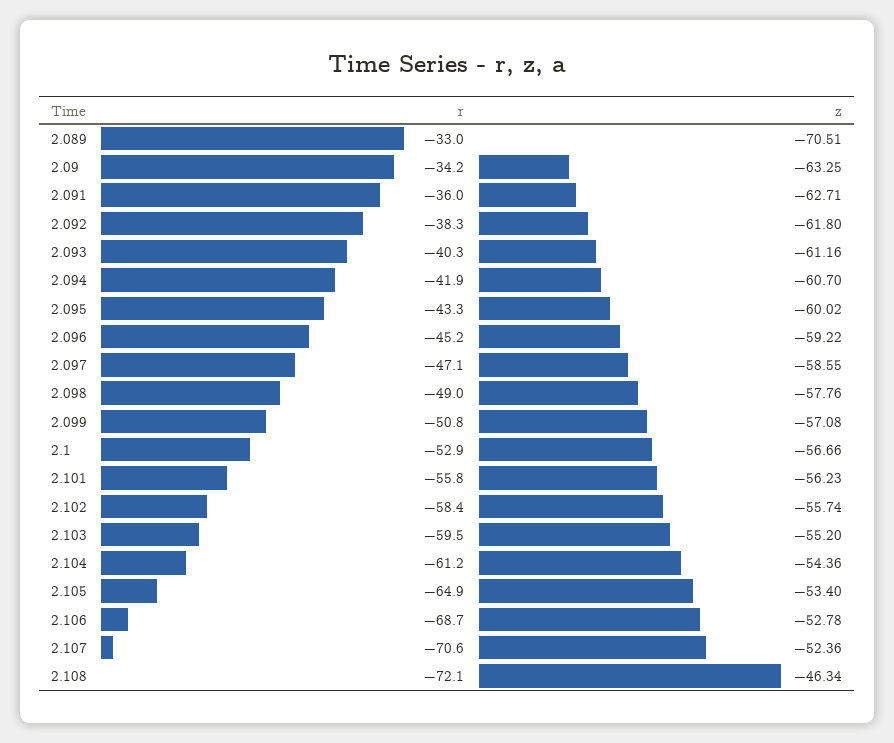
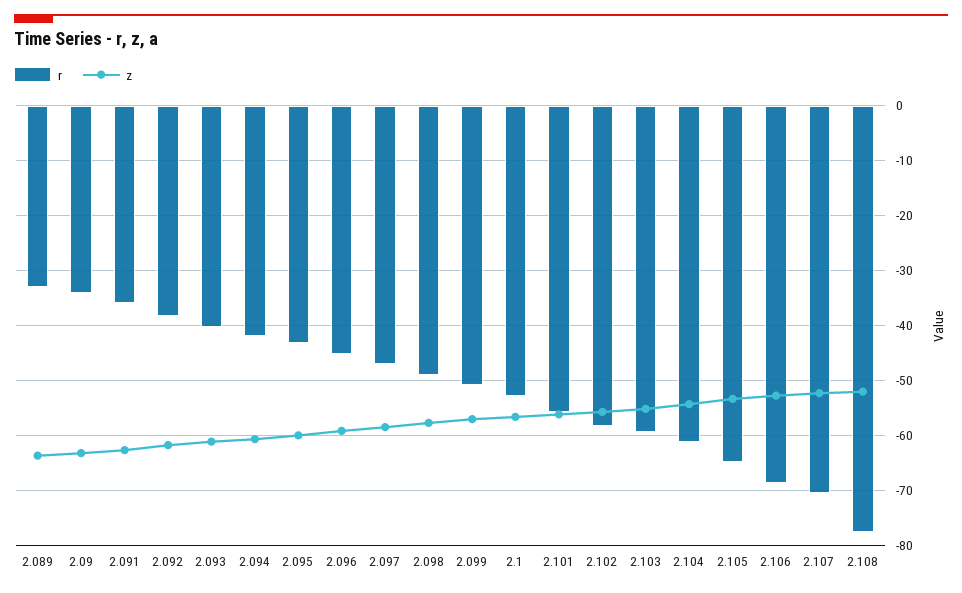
  {
    "r": {
      "2.089": -33,
      "2.09": -34.2,
      "2.091": -36,
      "2.092": -38.3,
      "2.093": -40.3,
      "2.094": -41.9,
      "2.095": -43.3,
      "2.096": -45.2,
      "2.097": -47.1,
      "2.098": -49,
      "2.099": -50.8,
      "2.1": -52.9,
      "2.101": -55.8,
      "2.102": -58.4,
      "2.103": -59.5,
      "2.104": -61.2,
      "2.105": -64.9,
      "2.106": -68.7,
      "2.107": -70.6,
-     "2.108": -72.1
+     "2.108": -78
    },
    "z": {
-     "2.089": -70.51,
+     "2.089": -64,
      "2.09": -63.25,
      "2.091": -62.71,
      "2.092": -61.8,
      "2.093": -61.16,
      "2.094": -60.7,
      "2.095": -60.02,
      "2.096": -59.22,
      "2.097": -58.55,
      "2.098": -57.76,
      "2.099": -57.08,
      "2.1": -56.66,
      "2.101": -56.23,
      "2.102": -55.74,
      "2.103": -55.2,
      "2.104": -54.36,
      "2.105": -53.4,
      "2.106": -52.78,
      "2.107": -52.36,
-     "2.108": -46.34
+     "2.108": -52
    }
  }

